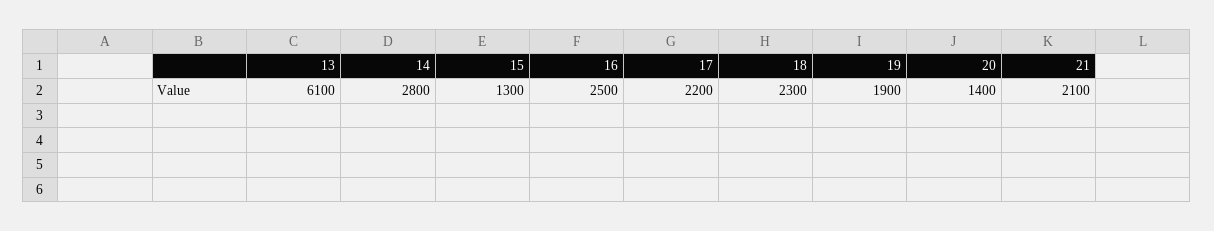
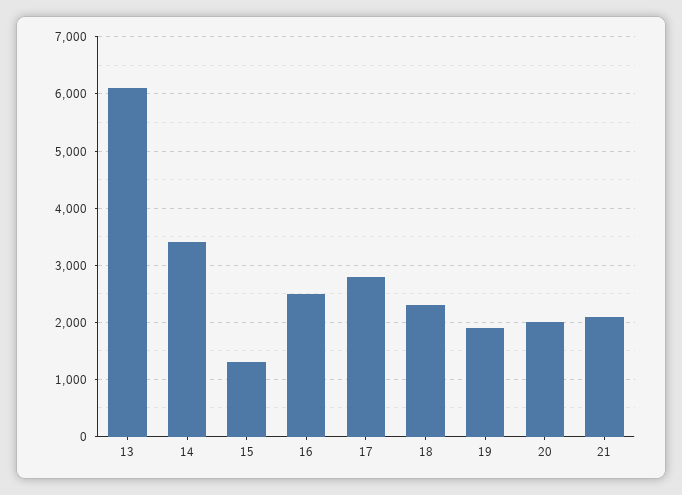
  {
    "13": 6100,
-   "14": 2800,
+   "14": 3400,
    "15": 1300,
    "16": 2500,
-   "17": 2200,
+   "17": 2800,
    "18": 2300,
    "19": 1900,
-   "20": 1400,
+   "20": 2000,
    "21": 2100
  }

